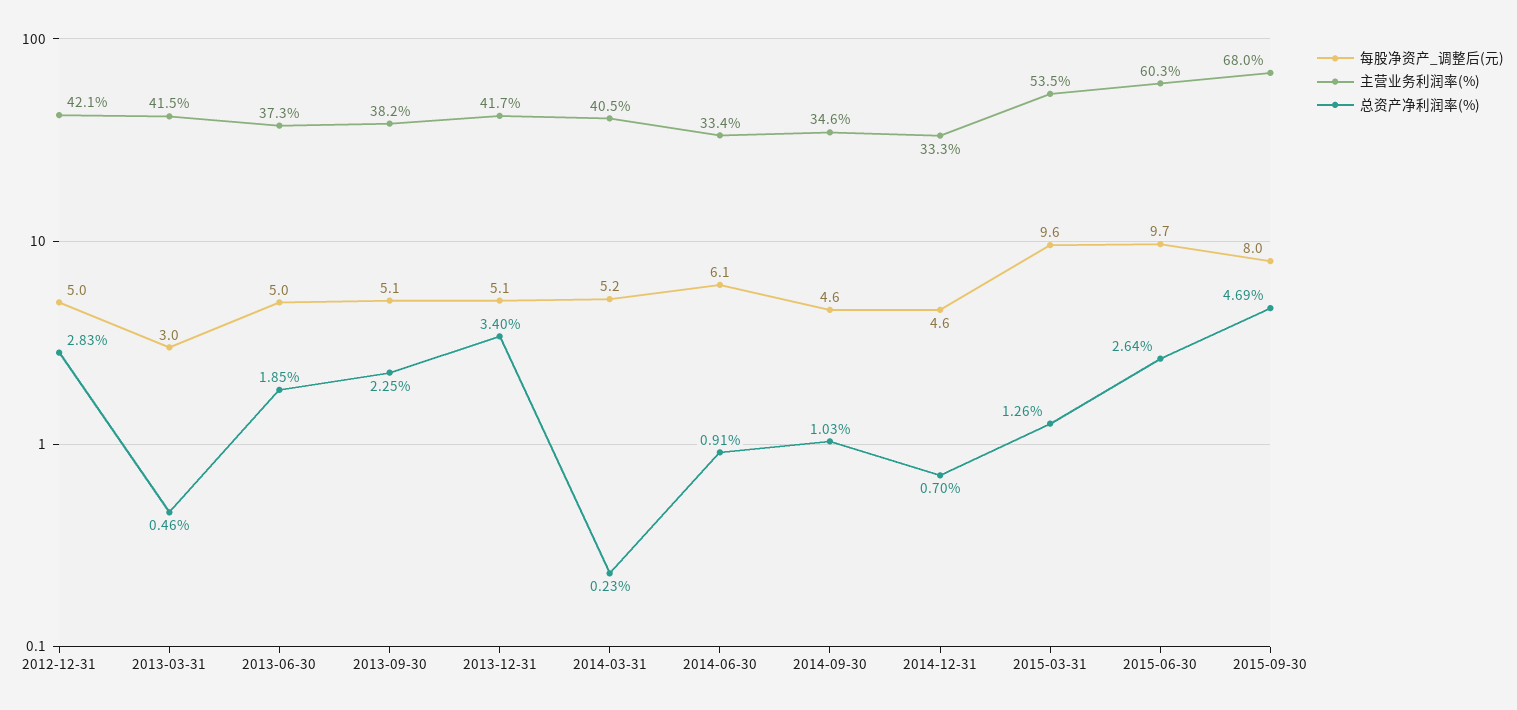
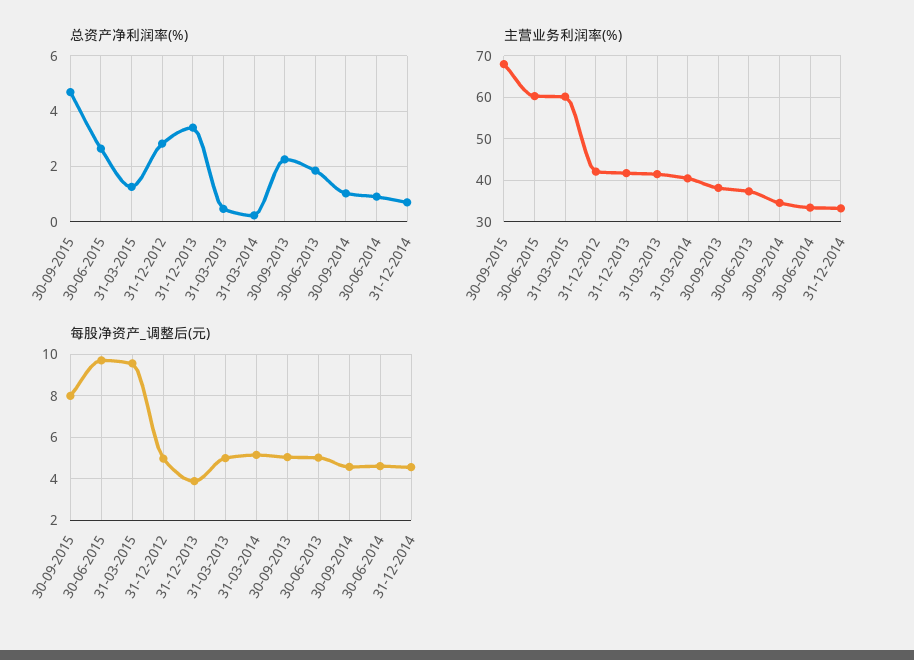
  {
    "每股净资产_调整后(元)": {
      "2012-12-31": 5,
-     "2013-03-31": 3,
+     "2013-03-31": 5,
      "2013-06-30": 5,
      "2013-09-30": 5.1,
-     "2013-12-31": 5.1,
+     "2013-12-31": 4,
      "2014-03-31": 5.2,
-     "2014-06-30": 6.1,
+     "2014-06-30": 4.5,
      "2014-09-30": 4.6,
      "2014-12-31": 4.6,
      "2015-03-31": 9.6,
      "2015-06-30": 9.7,
      "2015-09-30": 8
    },
    "主营业务利润率(%)": {
      "2012-12-31": 42.1,
      "2013-03-31": 41.5,
      "2013-06-30": 37.3,
      "2013-09-30": 38.2,
      "2013-12-31": 41.7,
      "2014-03-31": 40.5,
      "2014-06-30": 33.4,
      "2014-09-30": 34.6,
      "2014-12-31": 33.3,
-     "2015-03-31": 53.5,
+     "2015-03-31": 60,
      "2015-06-30": 60.3,
      "2015-09-30": 68
    },
    "总资产净利润率(%)": {
      "2012-12-31": 2.83,
      "2013-03-31": 0.46,
      "2013-06-30": 1.85,
      "2013-09-30": 2.25,
      "2013-12-31": 3.4,
      "2014-03-31": 0.23,
      "2014-06-30": 0.91,
      "2014-09-30": 1.03,
      "2014-12-31": 0.7,
      "2015-03-31": 1.26,
      "2015-06-30": 2.64,
      "2015-09-30": 4.69
    }
  }

